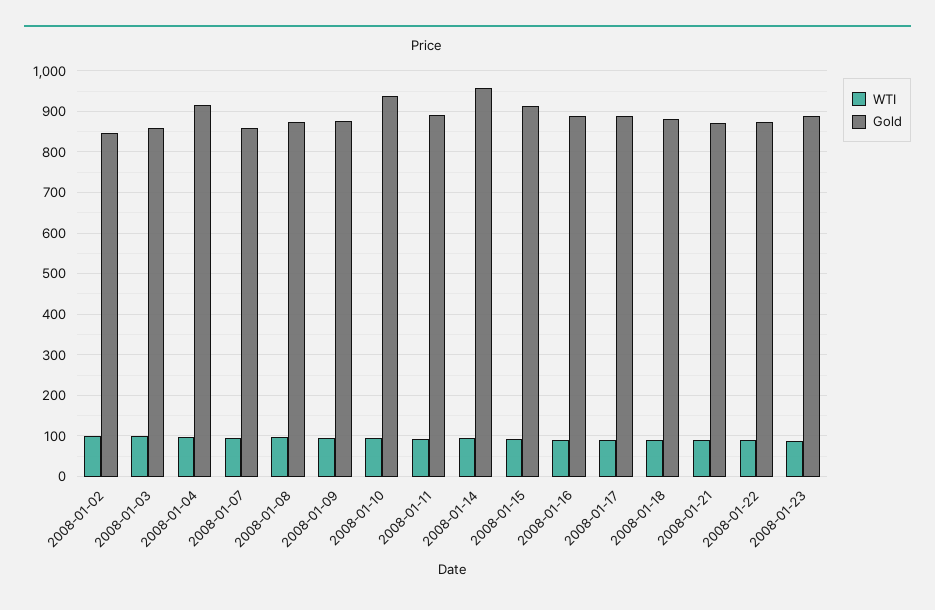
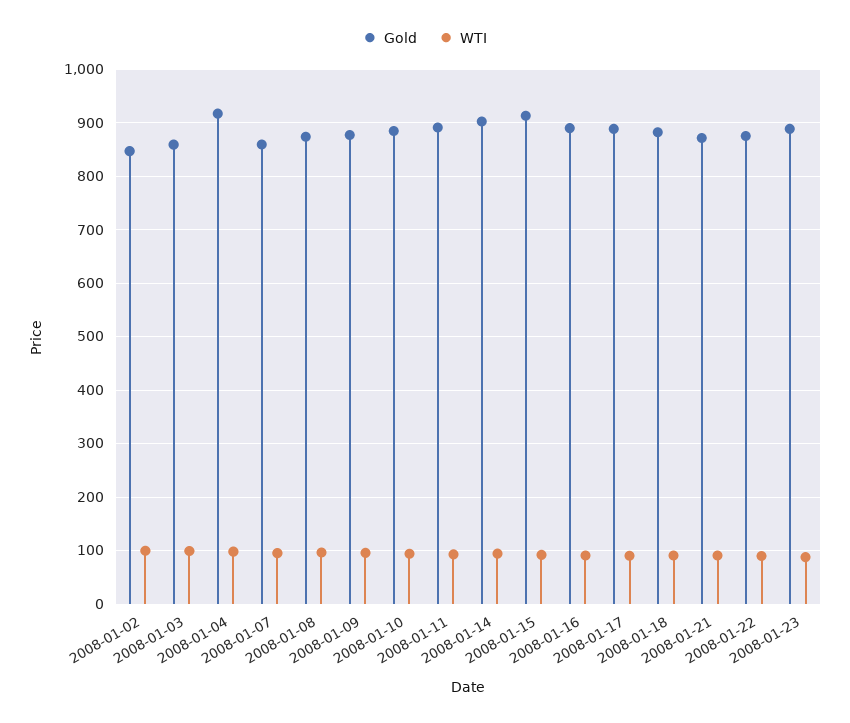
  {
    "WTI": {
      "2008-01-02": 100,
      "2008-01-03": 100,
      "2008-01-04": 100,
      "2008-01-07": 100,
      "2008-01-08": 100,
      "2008-01-09": 100,
      "2008-01-10": 100,
      "2008-01-11": 100,
      "2008-01-14": 100,
      "2008-01-15": 100,
      "2008-01-16": 100,
      "2008-01-17": 100,
      "2008-01-18": 100,
      "2008-01-21": 100,
      "2008-01-22": 80,
      "2008-01-23": 80
    },
    "Gold": {
      "2008-01-02": 840,
      "2008-01-03": 860,
      "2008-01-04": 920,
      "2008-01-07": 860,
      "2008-01-08": 880,
      "2008-01-09": 880,
-     "2008-01-10": 940,
+     "2008-01-10": 880,
      "2008-01-11": 900,
-     "2008-01-14": 960,
+     "2008-01-14": 900,
      "2008-01-15": 920,
      "2008-01-16": 880,
      "2008-01-17": 880,
      "2008-01-18": 880,
      "2008-01-21": 880,
      "2008-01-22": 880,
      "2008-01-23": 880
    }
  }

